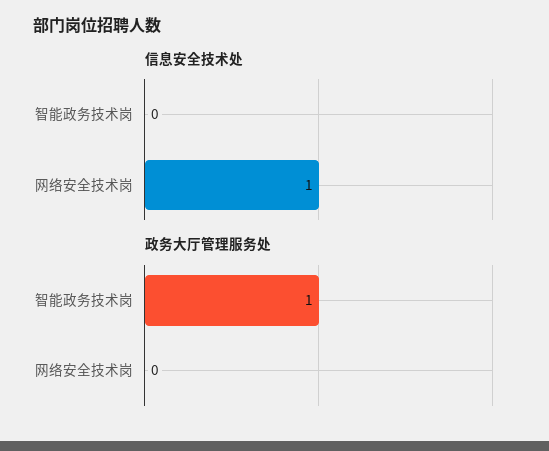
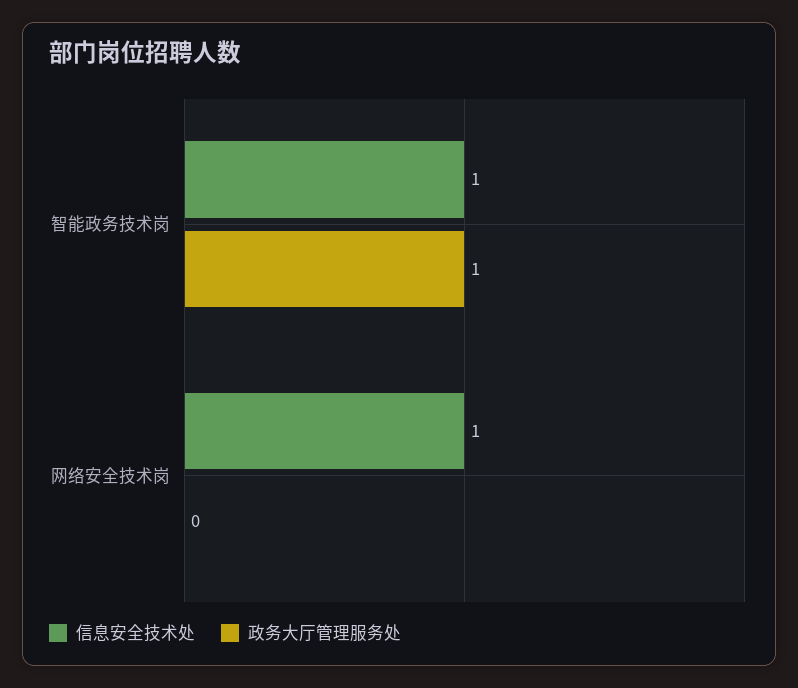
  {
    "信息安全技术处": {
-     "智能政务技术岗": 0,
+     "智能政务技术岗": 1,
      "网络安全技术岗": 1
    },
    "政务大厅管理服务处": {
      "智能政务技术岗": 1,
      "网络安全技术岗": 0
    }
  }

